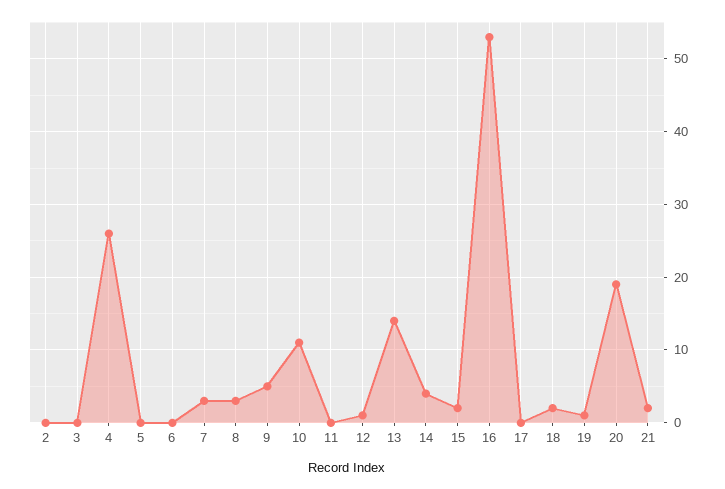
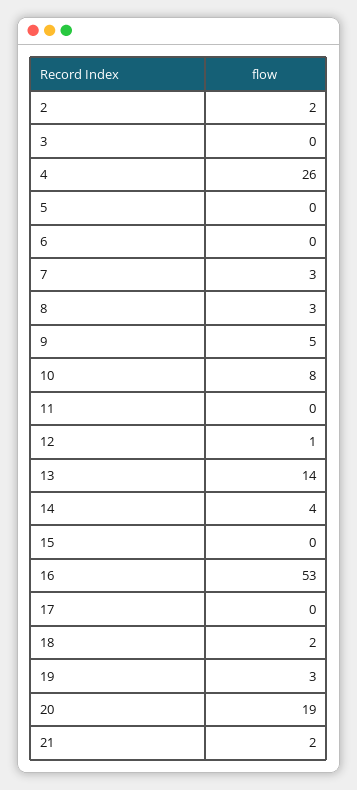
  {
-   "2": 0,
+   "2": 2,
    "3": 0,
    "4": 26,
    "5": 0,
    "6": 0,
    "7": 3,
    "8": 3,
    "9": 5,
-   "10": 11,
+   "10": 8,
    "11": 0,
    "12": 1,
    "13": 14,
    "14": 4,
-   "15": 2,
+   "15": 0,
    "16": 53,
    "17": 0,
    "18": 2,
-   "19": 1,
+   "19": 3,
    "20": 19,
    "21": 2
  }

